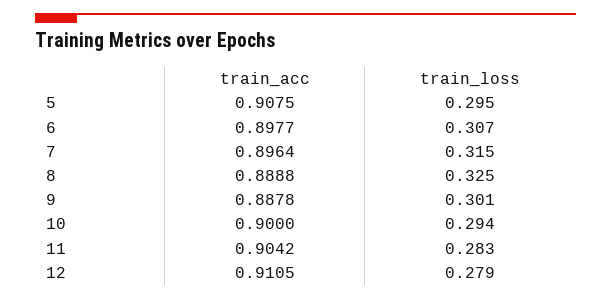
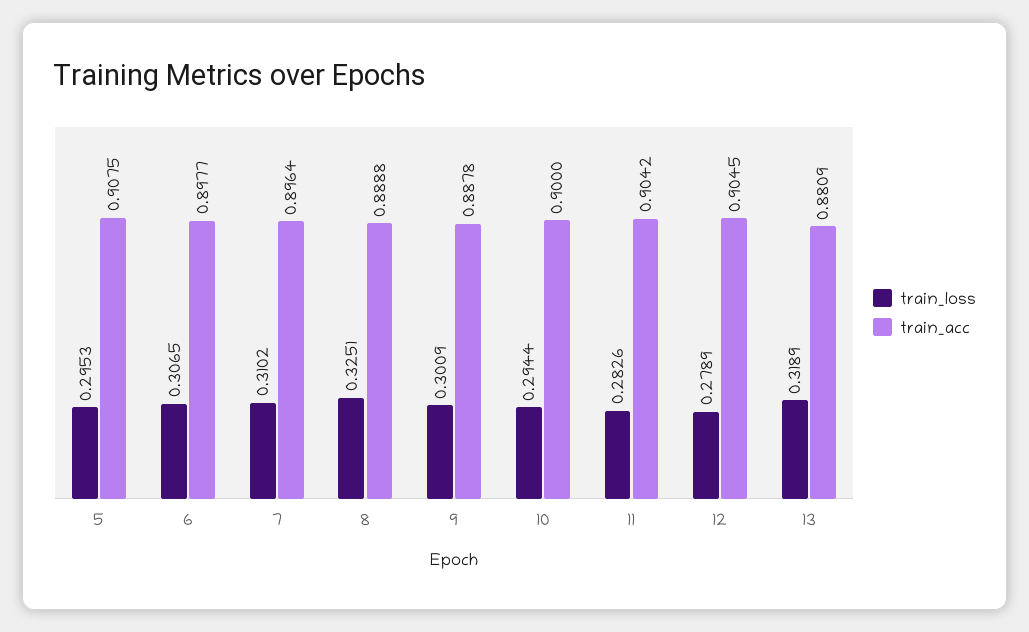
  {
    "train_acc": {
      "5": 0.9075,
      "6": 0.8977,
      "7": 0.8964,
      "8": 0.8888,
      "9": 0.8878,
      "10": 0.9,
      "11": 0.9042,
-     "12": 0.9105
+     "12": 0.9045,
+     "13": 0.8809
    },
    "train_loss": {
      "5": 0.2953,
      "6": 0.3065,
-     "7": 0.315,
+     "7": 0.3102,
      "8": 0.3251,
      "9": 0.3009,
      "10": 0.2944,
      "11": 0.2826,
-     "12": 0.2789
+     "12": 0.2789,
+     "13": 0.3189
    }
  }

